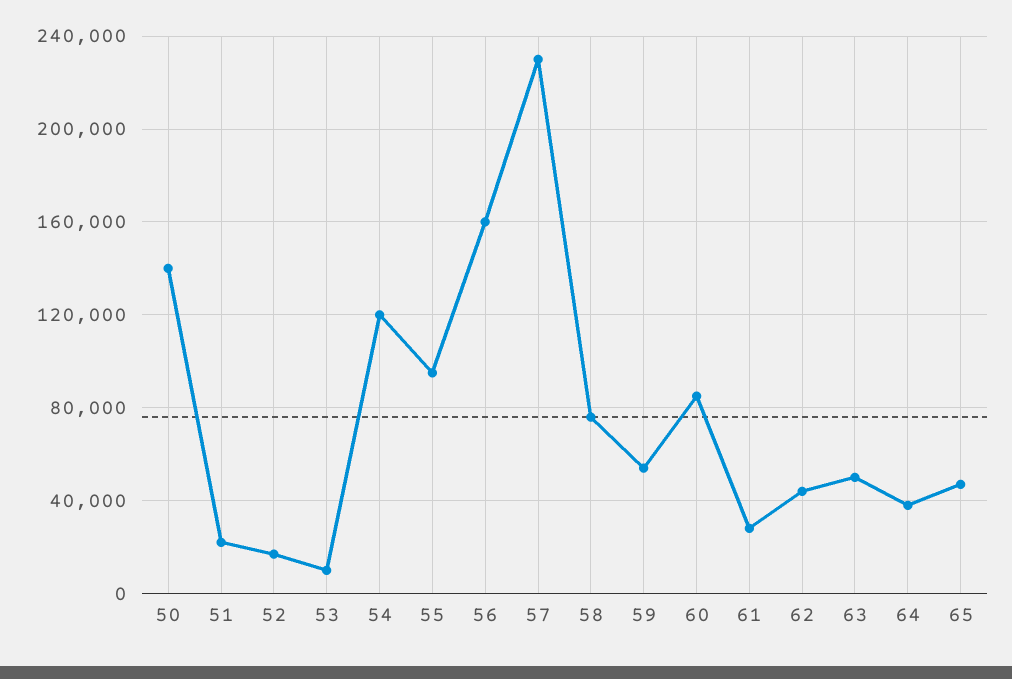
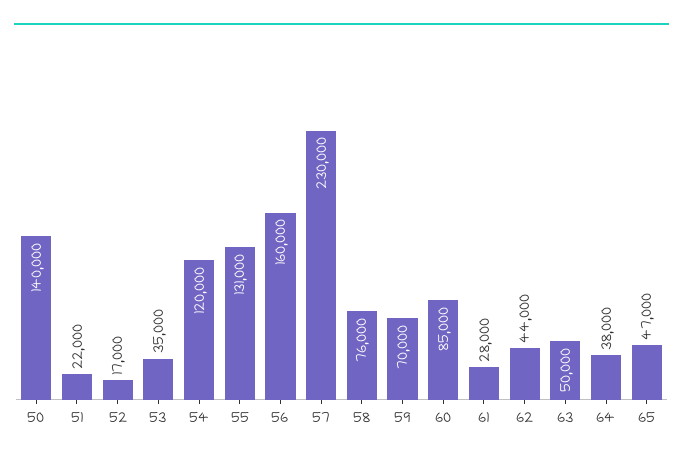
  {
    "50": 140000,
    "51": 22000,
    "52": 17000,
-   "53": 10000,
+   "53": 35000,
    "54": 120000,
-   "55": 95000,
+   "55": 131000,
    "56": 160000,
    "57": 230000,
    "58": 76000,
-   "59": 55000,
+   "59": 70000,
    "60": 85000,
    "61": 28000,
    "62": 44000,
    "63": 50000,
    "64": 38000,
    "65": 47000
  }

